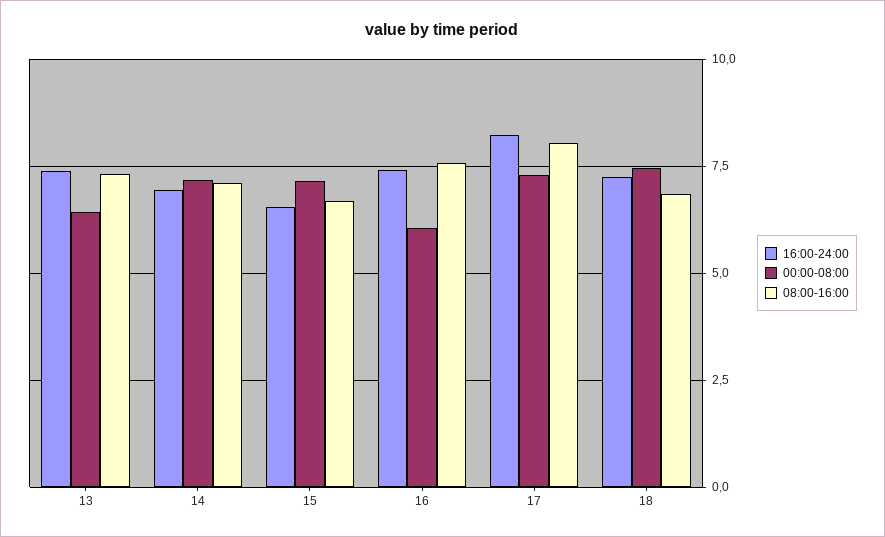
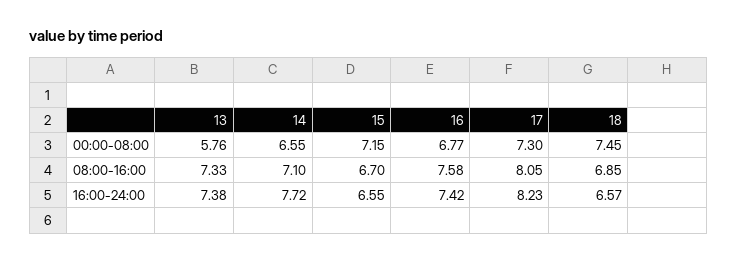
  {
    "16:00-24:00": {
      "13": 7.38,
-     "14": 7,
+     "14": 7.72,
      "15": 6.55,
      "16": 7.42,
      "17": 8.23,
-     "18": 7.25
+     "18": 6.57
    },
    "00:00-08:00": {
-     "13": 6.5,
+     "13": 5.76,
-     "14": 7.25,
+     "14": 6.55,
      "15": 7.15,
-     "16": 6,
+     "16": 6.77,
      "17": 7.3,
      "18": 7.45
    },
    "08:00-16:00": {
      "13": 7.33,
      "14": 7.1,
      "15": 6.7,
      "16": 7.58,
      "17": 8.05,
      "18": 6.85
    }
  }

